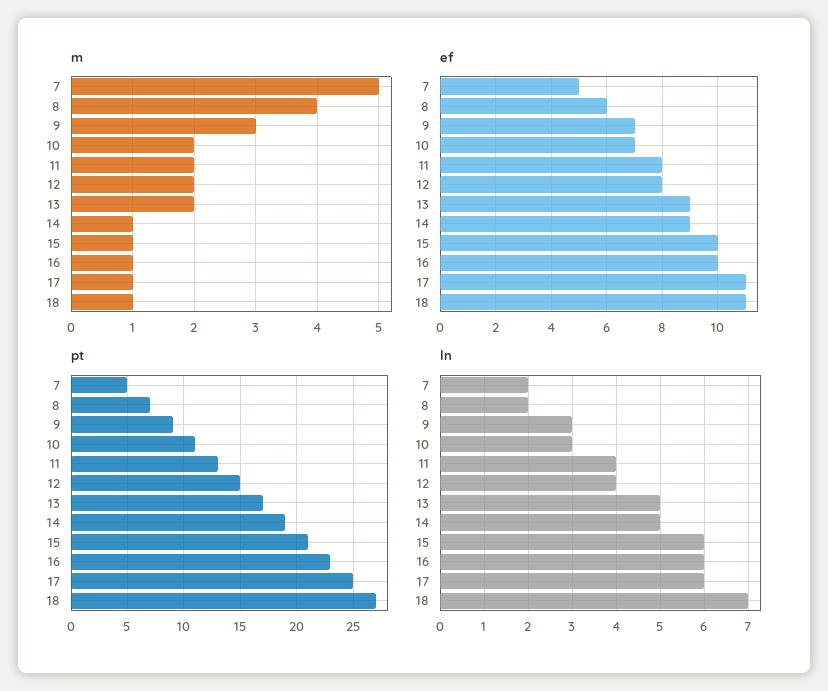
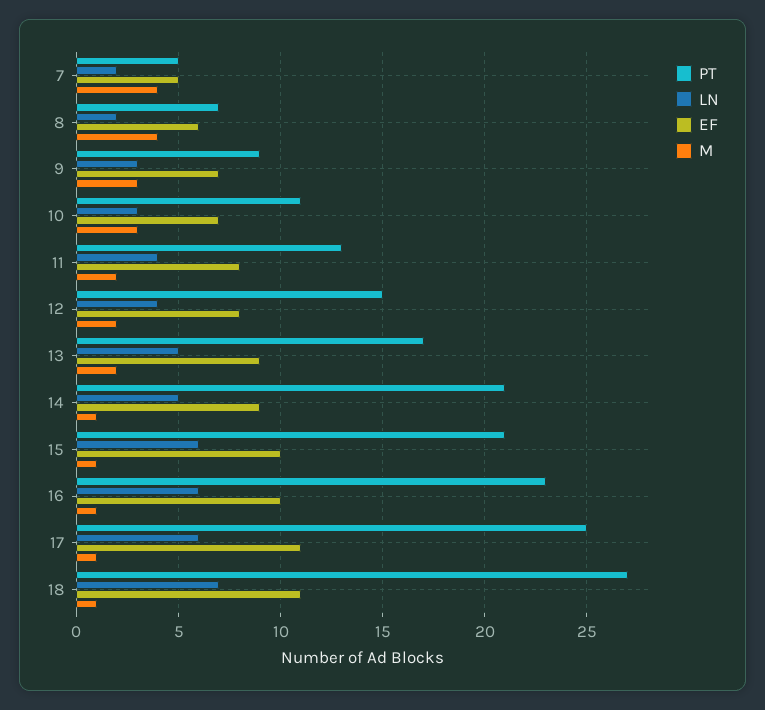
  {
    "m": {
-     "7": 5,
+     "7": 4,
      "8": 4,
      "9": 3,
-     "10": 2,
+     "10": 3,
      "11": 2,
      "12": 2,
      "13": 2,
      "14": 1,
      "15": 1,
      "16": 1,
      "17": 1,
      "18": 1
    },
    "ef": {
      "7": 5,
      "8": 6,
      "9": 7,
      "10": 7,
      "11": 8,
      "12": 8,
      "13": 9,
      "14": 9,
      "15": 10,
      "16": 10,
      "17": 11,
      "18": 11
    },
    "pt": {
      "7": 5,
      "8": 7,
      "9": 9,
      "10": 11,
      "11": 13,
      "12": 15,
      "13": 17,
-     "14": 19,
+     "14": 21,
      "15": 21,
      "16": 23,
      "17": 25,
      "18": 27
    },
    "ln": {
      "7": 2,
      "8": 2,
      "9": 3,
      "10": 3,
      "11": 4,
      "12": 4,
      "13": 5,
      "14": 5,
      "15": 6,
      "16": 6,
      "17": 6,
      "18": 7
    }
  }

